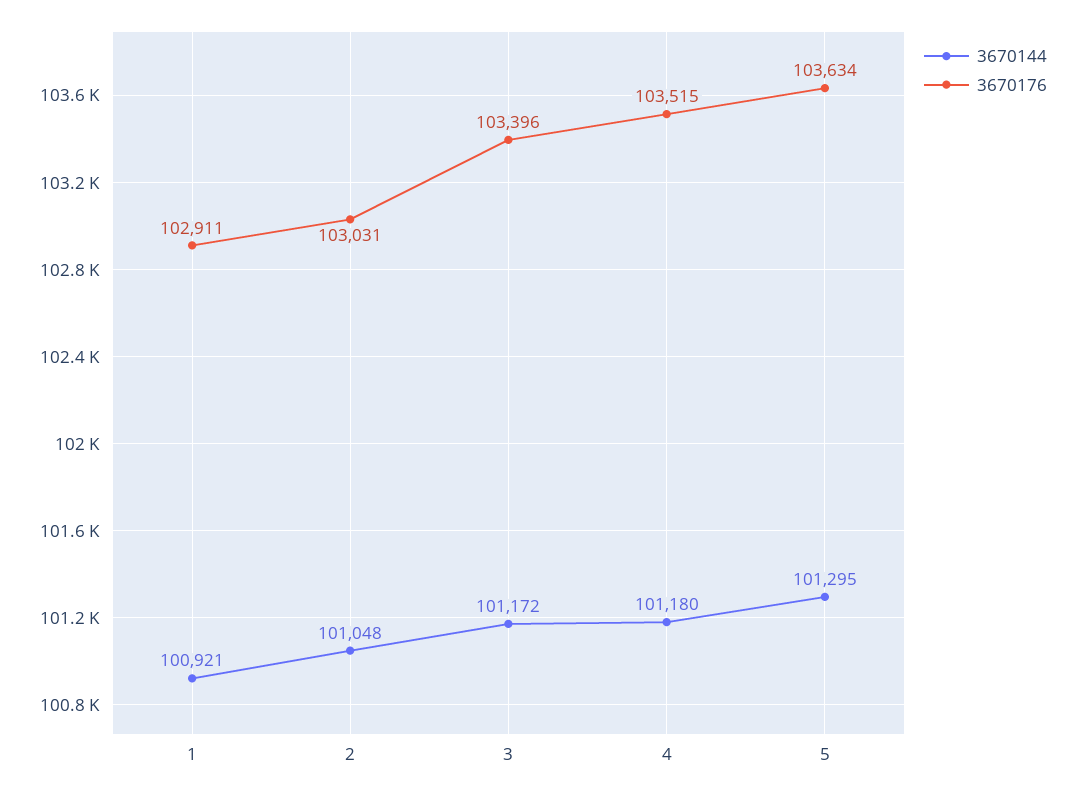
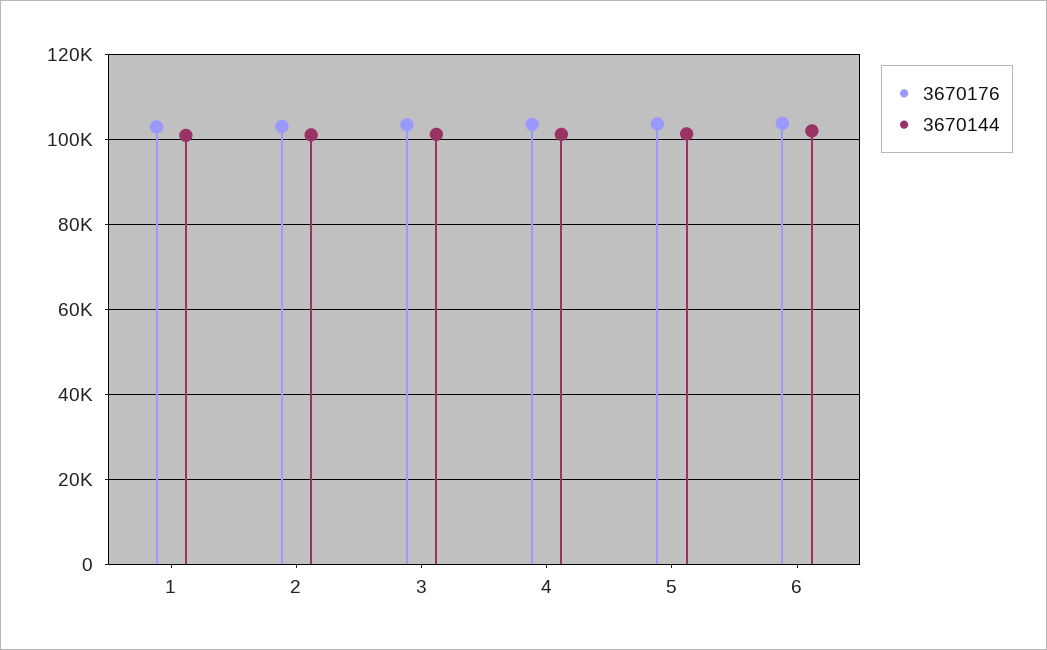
  {
    "3670144": {
      "1": 100921,
      "2": 101048,
      "3": 101172,
      "4": 101180,
-     "5": 101295
+     "5": 101295,
+     "6": 102000
    },
    "3670176": {
      "1": 102911,
      "2": 103031,
      "3": 103396,
      "4": 103515,
-     "5": 103634
+     "5": 103634,
+     "6": 104000
    }
  }

